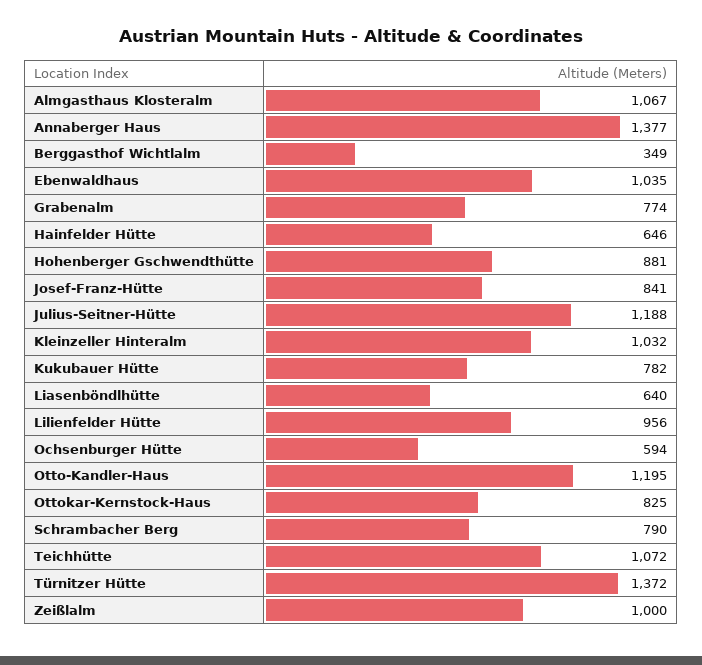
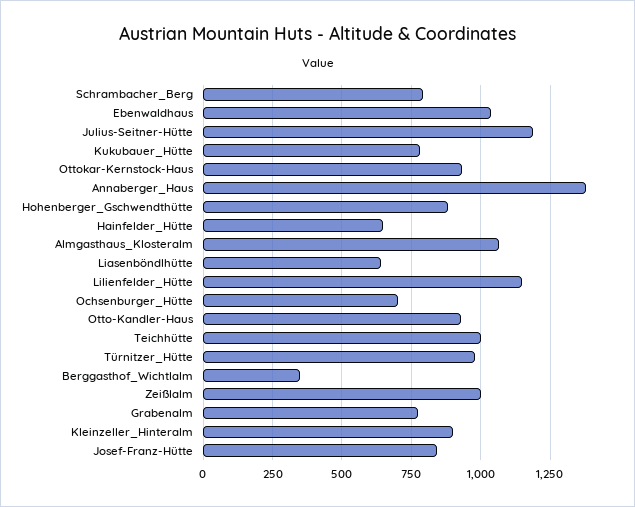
  {
    "Almgasthaus Klosteralm": 1067,
    "Annaberger Haus": 1377,
    "Berggasthof Wichtlalm": 349,
    "Ebenwaldhaus": 1035,
    "Grabenalm": 774,
    "Hainfelder Hütte": 646,
    "Hohenberger Gschwendthütte": 881,
    "Josef-Franz-Hütte": 841,
    "Julius-Seitner-Hütte": 1188,
-   "Kleinzeller Hinteralm": 1032,
+   "Kleinzeller Hinteralm": 900,
    "Kukubauer Hütte": 782,
    "Liasenböndlhütte": 640,
-   "Lilienfelder Hütte": 956,
+   "Lilienfelder Hütte": 1150,
-   "Ochsenburger Hütte": 594,
+   "Ochsenburger Hütte": 700,
-   "Otto-Kandler-Haus": 1195,
+   "Otto-Kandler-Haus": 925,
-   "Ottokar-Kernstock-Haus": 825,
+   "Ottokar-Kernstock-Haus": 925,
    "Schrambacher Berg": 790,
-   "Teichhütte": 1072,
+   "Teichhütte": 1000,
-   "Türnitzer Hütte": 1372,
+   "Türnitzer Hütte": 975,
    "Zeißlalm": 1000
  }

